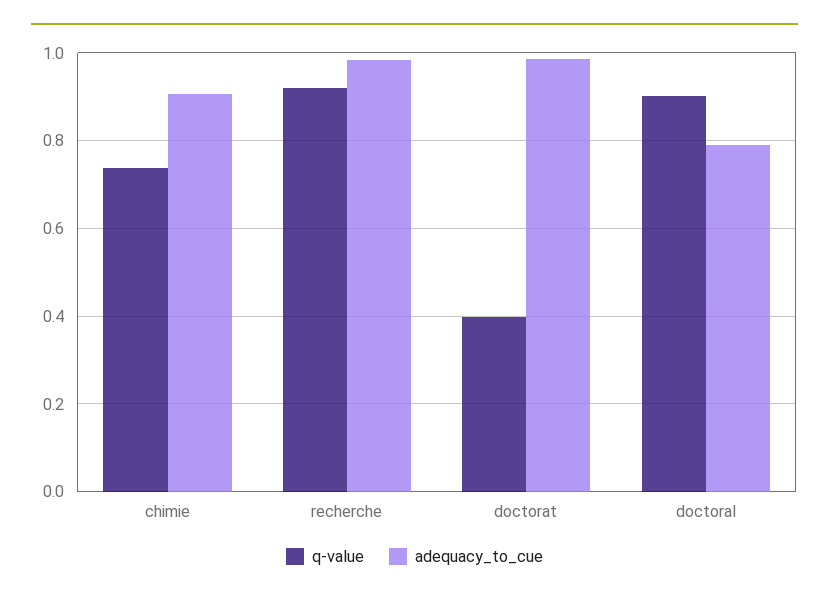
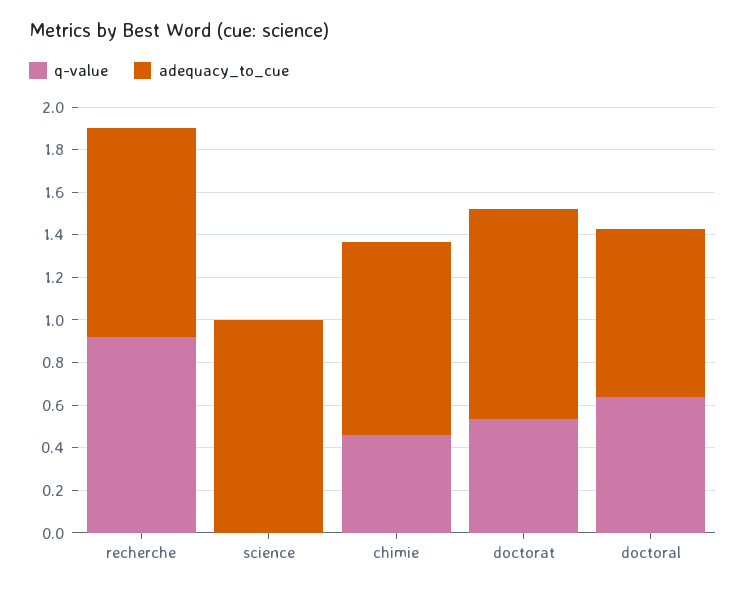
  {
    "q-value": {
-     "chimie": 0.74,
+     "chimie": 0.45,
      "recherche": 0.92,
-     "doctorat": 0.4,
+     "doctorat": 0.55,
-     "doctoral": 0.9
+     "doctoral": 0.65,
+     "science": 0
    },
    "adequacy_to_cue": {
      "chimie": 0.9,
      "recherche": 0.98,
      "doctorat": 0.98,
-     "doctoral": 0.8
+     "doctoral": 0.8,
+     "science": 1
    }
  }

